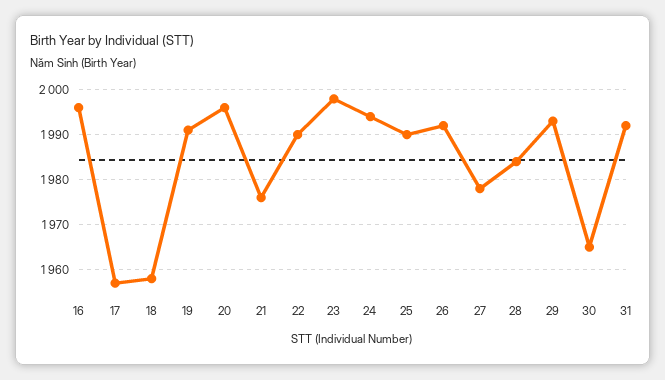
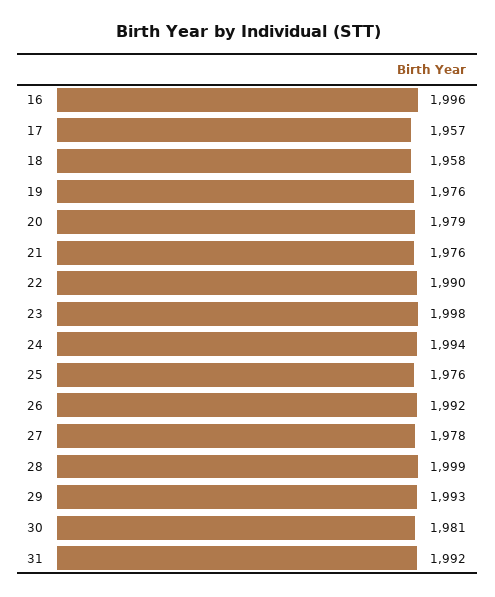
  {
    "16": 1996,
    "17": 1957,
    "18": 1958,
-   "19": 1990,
+   "19": 1976,
-   "20": 1995,
+   "20": 1979,
    "21": 1976,
    "22": 1990,
    "23": 1998,
    "24": 1994,
-   "25": 1990,
+   "25": 1976,
    "26": 1992,
    "27": 1978,
-   "28": 1985,
+   "28": 1999,
    "29": 1993,
-   "30": 1965,
+   "30": 1981,
    "31": 1992
  }

